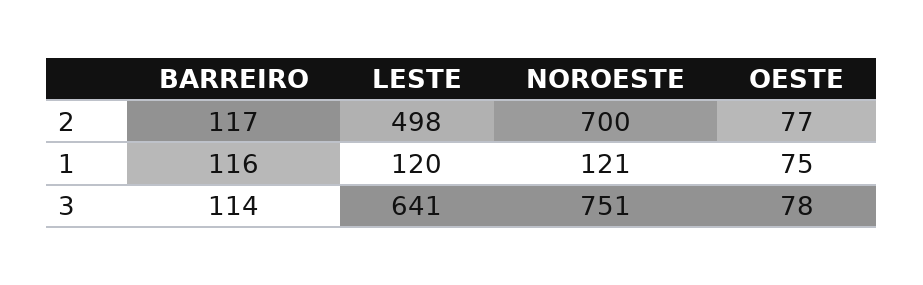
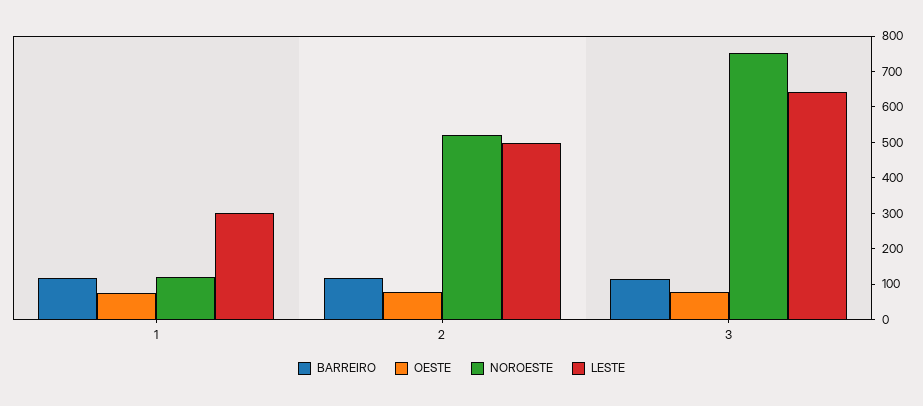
  {
    "BARREIRO": {
      "2": 117,
      "1": 116,
      "3": 114
    },
    "LESTE": {
      "2": 498,
-     "1": 120,
+     "1": 300,
      "3": 641
    },
    "NOROESTE": {
-     "2": 700,
+     "2": 525,
      "1": 121,
      "3": 751
    },
    "OESTE": {
      "2": 77,
      "1": 75,
      "3": 78
    }
  }

